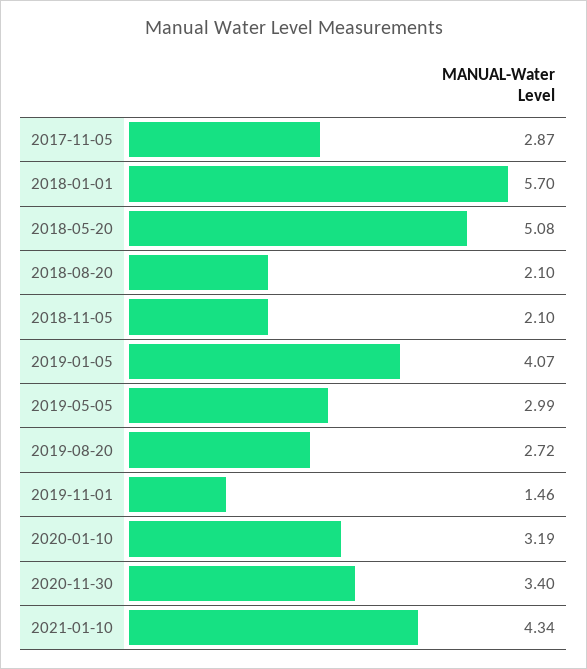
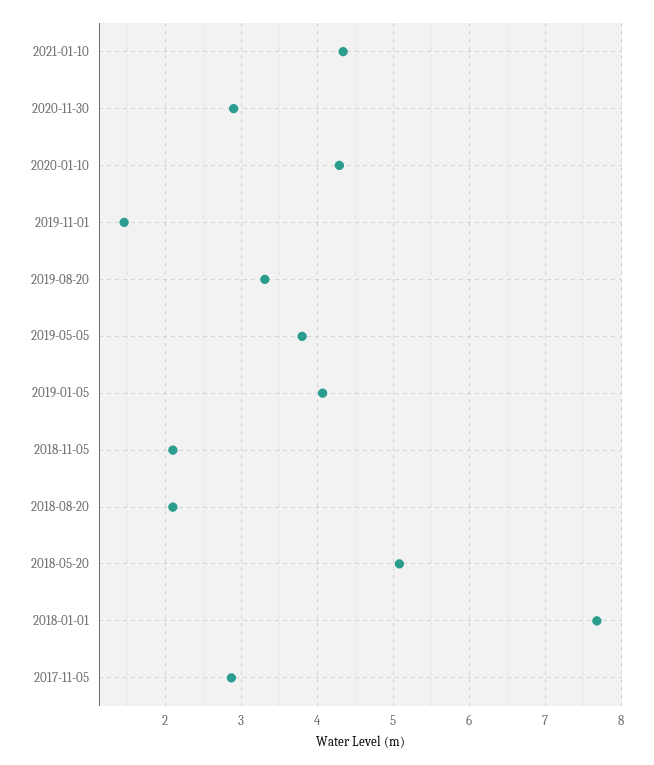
  {
    "2017-11-05": 2.87,
-   "2018-01-01": 5.7,
+   "2018-01-01": 7.7,
    "2018-05-20": 5.08,
    "2018-08-20": 2.1,
    "2018-11-05": 2.1,
    "2019-01-05": 4.07,
-   "2019-05-05": 2.99,
+   "2019-05-05": 3.8,
-   "2019-08-20": 2.72,
+   "2019-08-20": 3.3,
    "2019-11-01": 1.46,
-   "2020-01-10": 3.19,
+   "2020-01-10": 4.3,
-   "2020-11-30": 3.4,
+   "2020-11-30": 2.9,
    "2021-01-10": 4.34
  }

